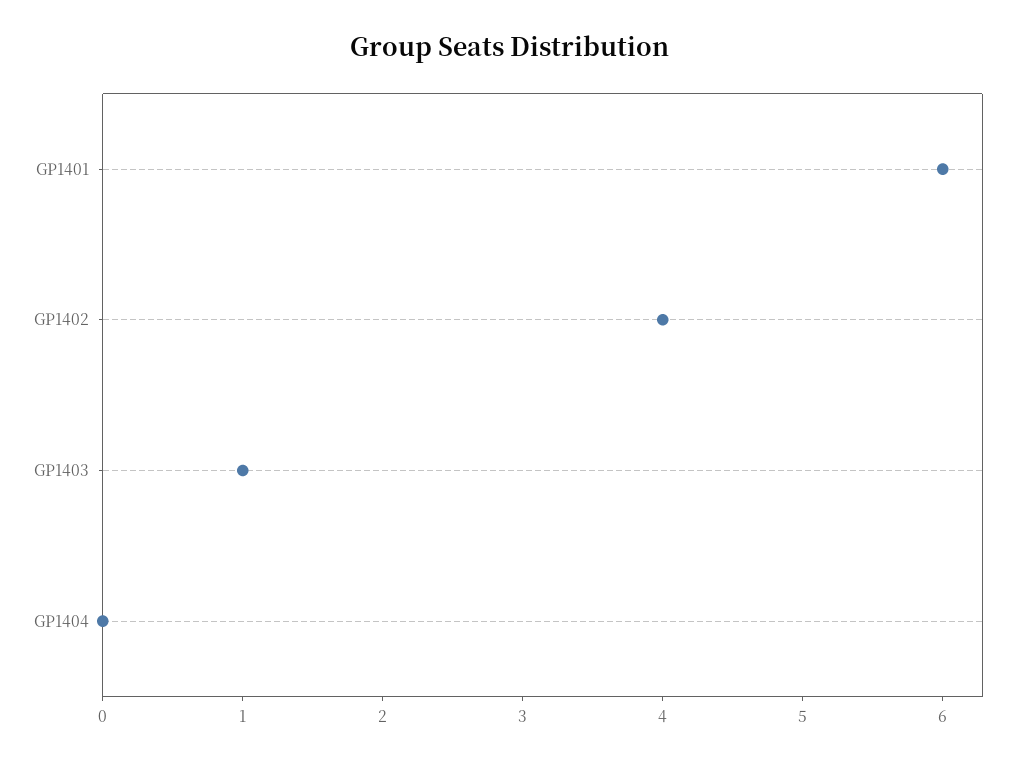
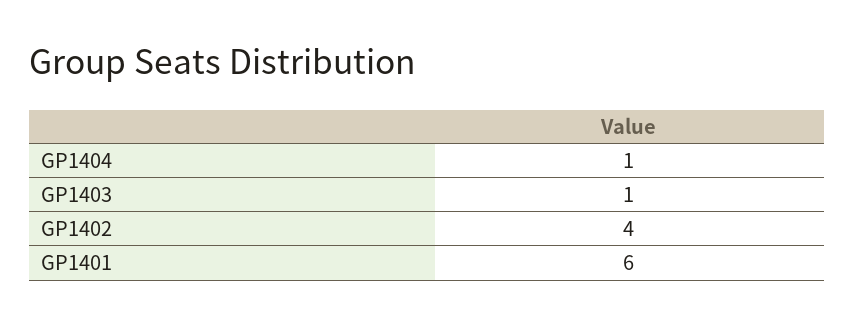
  {
    "GP1401": 6,
    "GP1402": 4,
    "GP1403": 1,
-   "GP1404": 0
+   "GP1404": 1
  }

